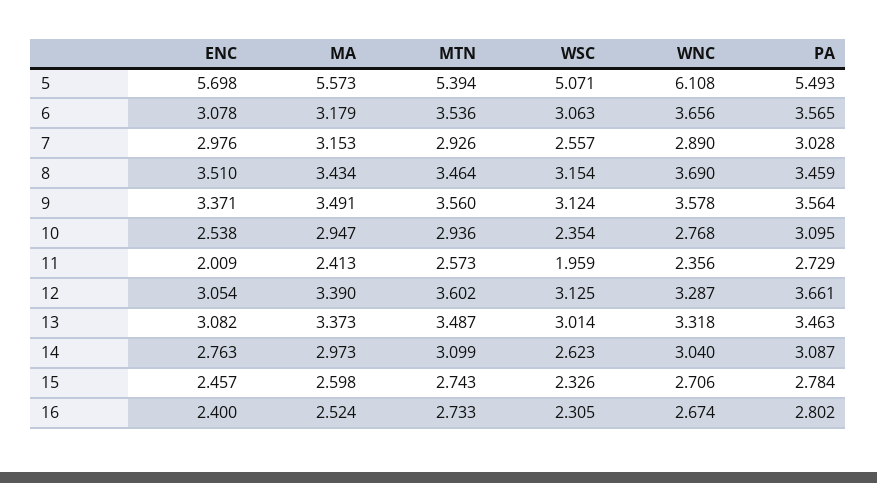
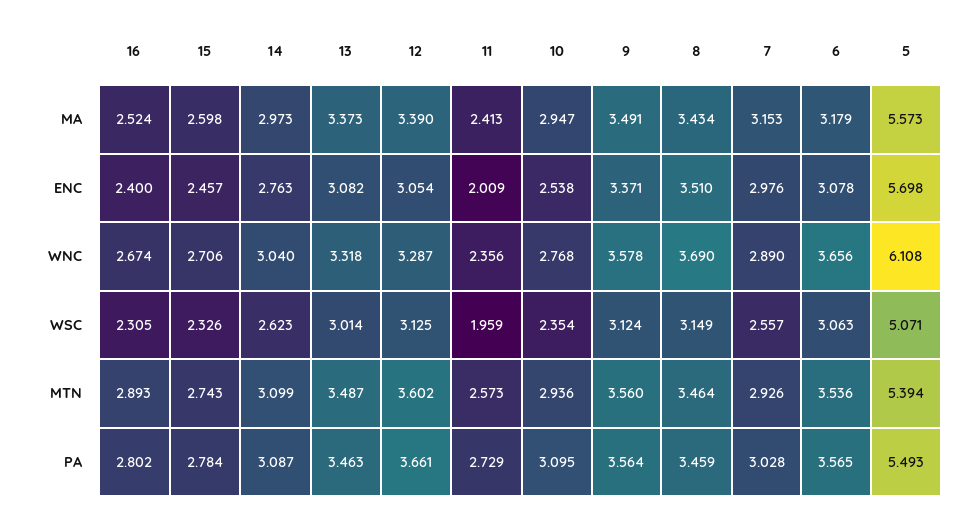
  {
    "ENC": {
      "5": 5.698,
      "6": 3.078,
      "7": 2.976,
      "8": 3.51,
      "9": 3.371,
      "10": 2.538,
      "11": 2.009,
      "12": 3.054,
      "13": 3.082,
      "14": 2.763,
      "15": 2.457,
      "16": 2.4
    },
    "MA": {
      "5": 5.573,
      "6": 3.179,
      "7": 3.153,
      "8": 3.434,
      "9": 3.491,
      "10": 2.947,
      "11": 2.413,
      "12": 3.39,
      "13": 3.373,
      "14": 2.973,
      "15": 2.598,
      "16": 2.524
    },
    "MTN": {
      "5": 5.394,
      "6": 3.536,
      "7": 2.926,
      "8": 3.464,
      "9": 3.56,
      "10": 2.936,
      "11": 2.573,
      "12": 3.602,
      "13": 3.487,
      "14": 3.099,
      "15": 2.743,
-     "16": 2.733
+     "16": 2.893
    },
    "WSC": {
      "5": 5.071,
      "6": 3.063,
      "7": 2.557,
-     "8": 3.154,
+     "8": 3.149,
      "9": 3.124,
      "10": 2.354,
      "11": 1.959,
      "12": 3.125,
      "13": 3.014,
      "14": 2.623,
      "15": 2.326,
      "16": 2.305
    },
    "WNC": {
      "5": 6.108,
      "6": 3.656,
      "7": 2.89,
      "8": 3.69,
      "9": 3.578,
      "10": 2.768,
      "11": 2.356,
      "12": 3.287,
      "13": 3.318,
      "14": 3.04,
      "15": 2.706,
      "16": 2.674
    },
    "PA": {
      "5": 5.493,
      "6": 3.565,
      "7": 3.028,
      "8": 3.459,
      "9": 3.564,
      "10": 3.095,
      "11": 2.729,
      "12": 3.661,
      "13": 3.463,
      "14": 3.087,
      "15": 2.784,
      "16": 2.802
    }
  }

